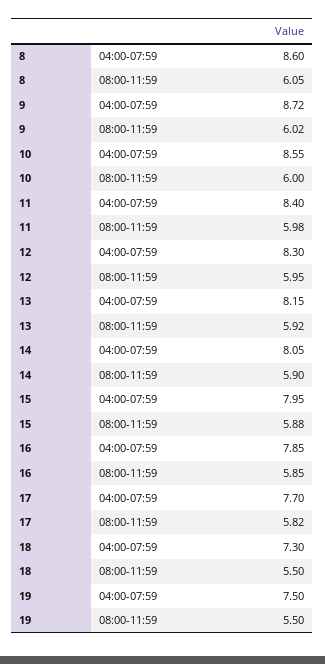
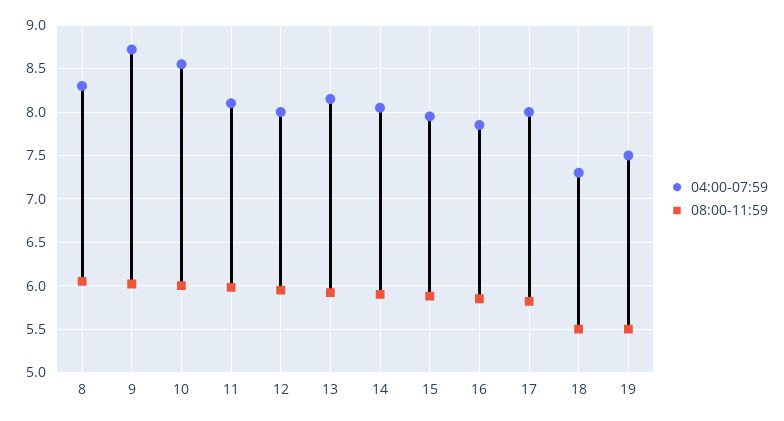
  {
    "04:00-07:59": {
-     "8": 8.6,
+     "8": 8.3,
      "9": 8.72,
      "10": 8.55,
-     "11": 8.4,
+     "11": 8.1,
-     "12": 8.3,
+     "12": 8,
      "13": 8.15,
      "14": 8.05,
      "15": 7.95,
      "16": 7.85,
-     "17": 7.7,
+     "17": 8,
      "18": 7.3,
      "19": 7.5
    },
    "08:00-11:59": {
      "8": 6.05,
      "9": 6.02,
      "10": 6,
      "11": 5.98,
      "12": 5.95,
      "13": 5.92,
      "14": 5.9,
      "15": 5.88,
      "16": 5.85,
      "17": 5.82,
      "18": 5.5,
      "19": 5.5
    }
  }

